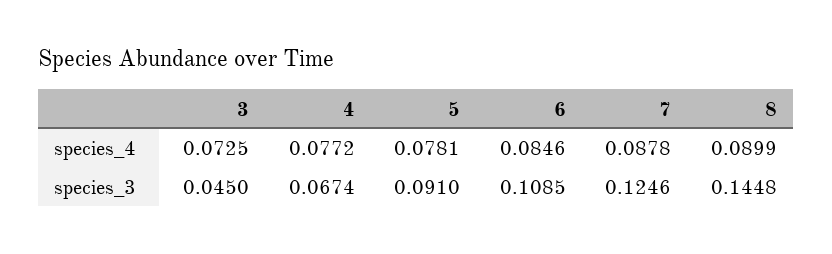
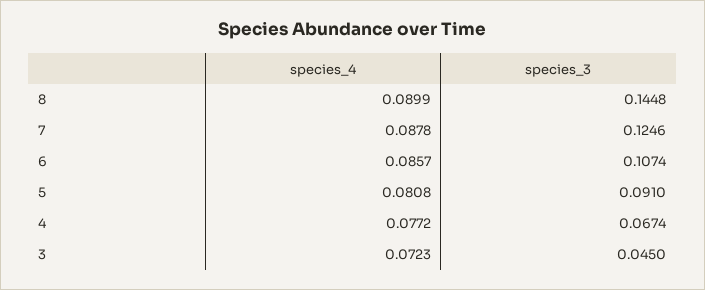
  {
    "3": {
-     "species_4": 0.0725,
+     "species_4": 0.0723,
      "species_3": 0.045
    },
    "4": {
      "species_4": 0.0772,
      "species_3": 0.0674
    },
    "5": {
-     "species_4": 0.0781,
+     "species_4": 0.0808,
      "species_3": 0.091
    },
    "6": {
-     "species_4": 0.0846,
+     "species_4": 0.0857,
-     "species_3": 0.1085
+     "species_3": 0.1074
    },
    "7": {
      "species_4": 0.0878,
      "species_3": 0.1246
    },
    "8": {
      "species_4": 0.0899,
      "species_3": 0.1448
    }
  }

